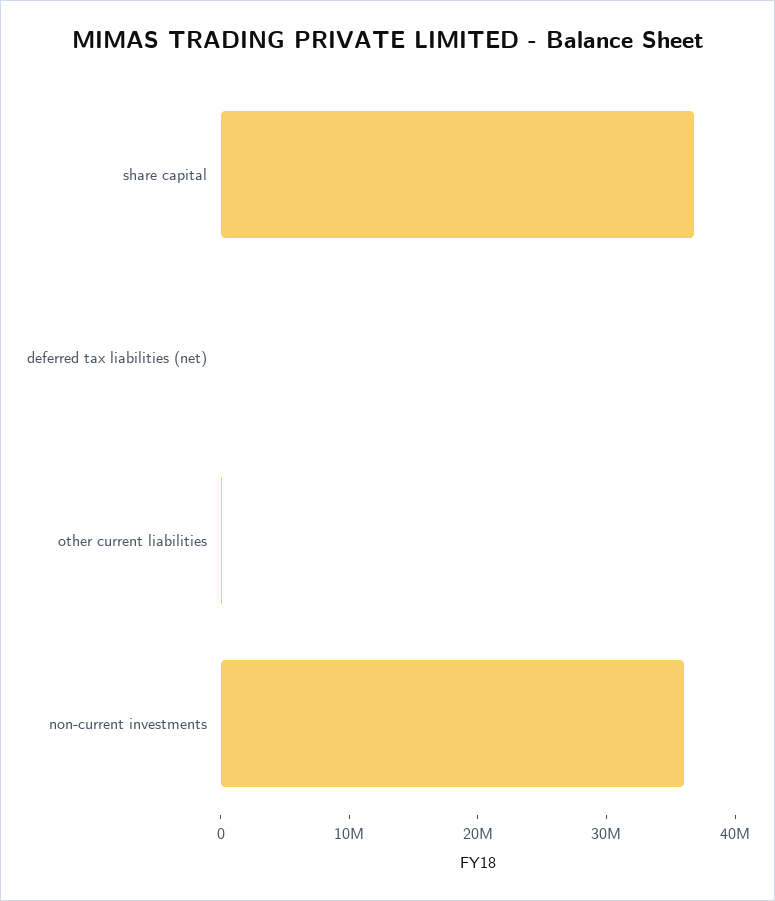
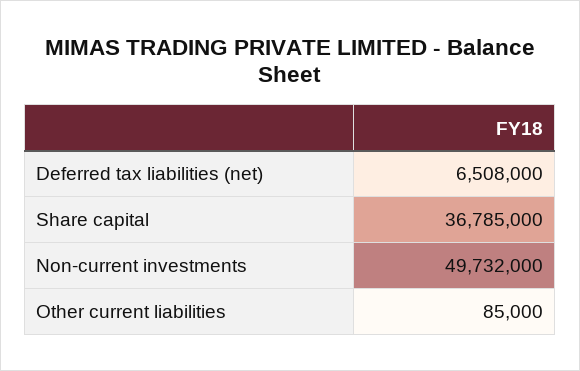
  {
    "share capital": 36785000,
-   "deferred tax liabilities (net)": 0,
+   "deferred tax liabilities (net)": 6508000,
    "other current liabilities": 85000,
-   "non-current investments": 36000000
+   "non-current investments": 49732000
  }

